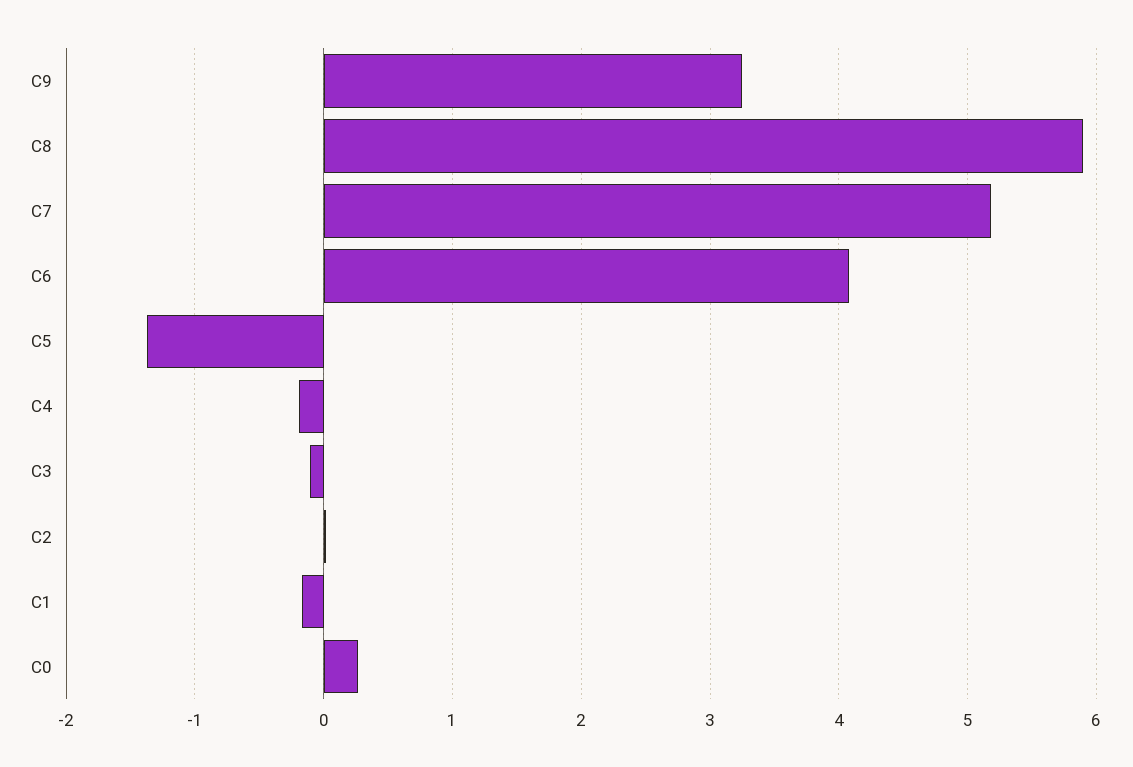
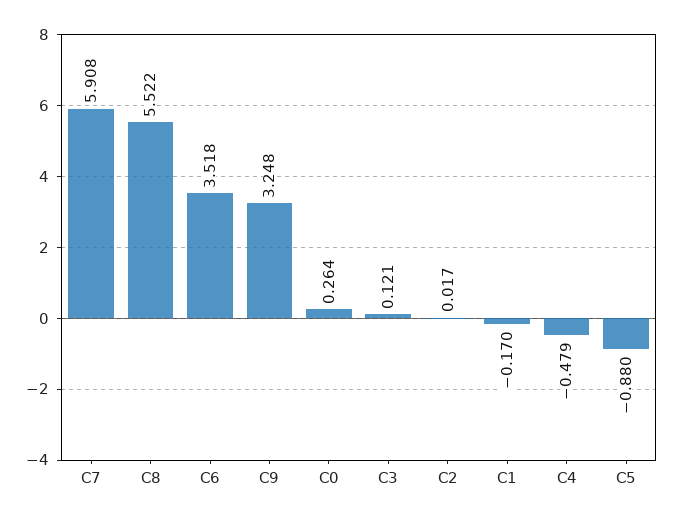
  {
    "C9": 3.248,
-   "C8": 5.9,
+   "C8": 5.522,
-   "C7": 5.2,
+   "C7": 5.908,
-   "C6": 4.1,
+   "C6": 3.518,
-   "C5": -1.4,
+   "C5": -0.88,
-   "C4": -0.2,
+   "C4": -0.479,
-   "C3": -0.1,
+   "C3": 0.121,
    "C2": 0.017,
    "C1": -0.17,
    "C0": 0.264
  }

